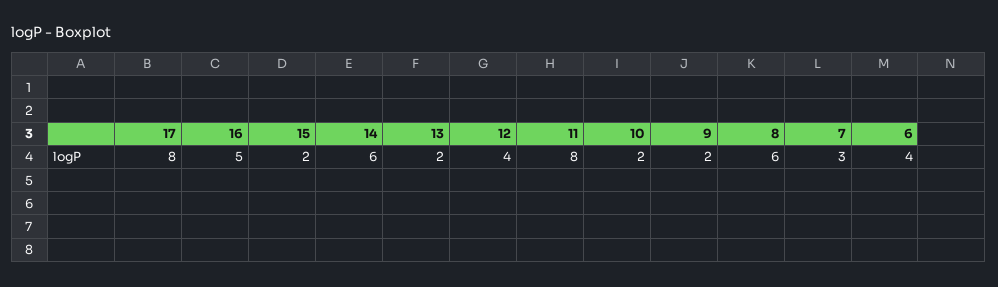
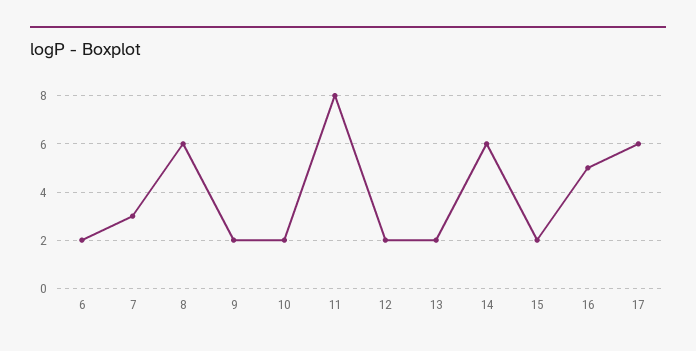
  {
-   "17": 8,
+   "17": 6,
    "16": 5,
    "15": 2,
    "14": 6,
    "13": 2,
-   "12": 4,
+   "12": 2,
    "11": 8,
    "10": 2,
    "9": 2,
    "8": 6,
    "7": 3,
-   "6": 4
+   "6": 2
  }

